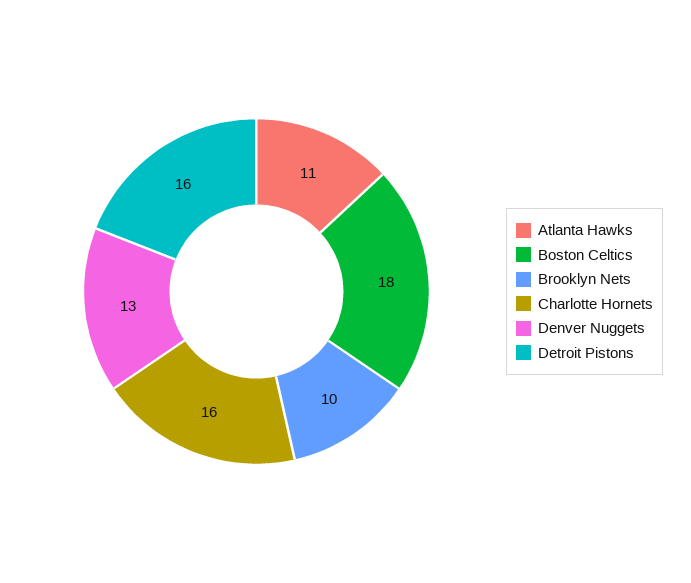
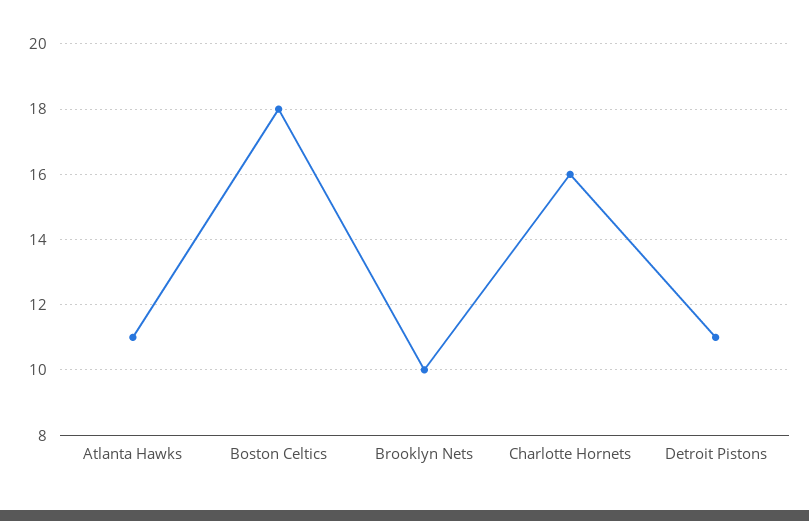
  {
    "Atlanta Hawks": 11,
    "Boston Celtics": 18,
    "Brooklyn Nets": 10,
    "Charlotte Hornets": 16,
-   "Denver Nuggets": 13,
-   "Detroit Pistons": 16
+   "Detroit Pistons": 11
  }

